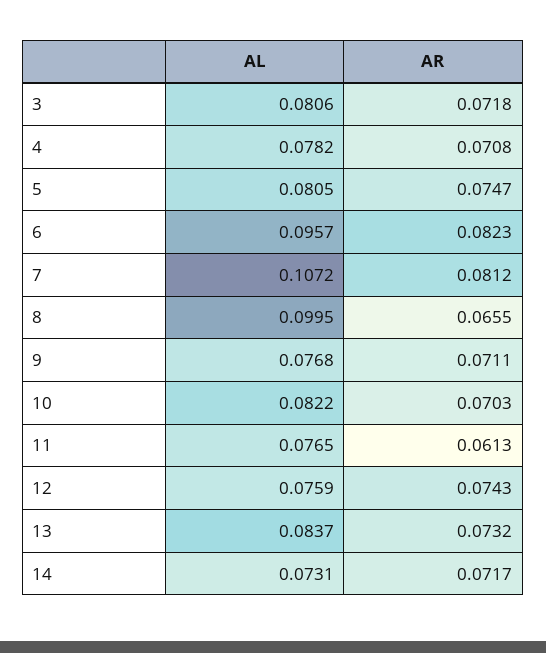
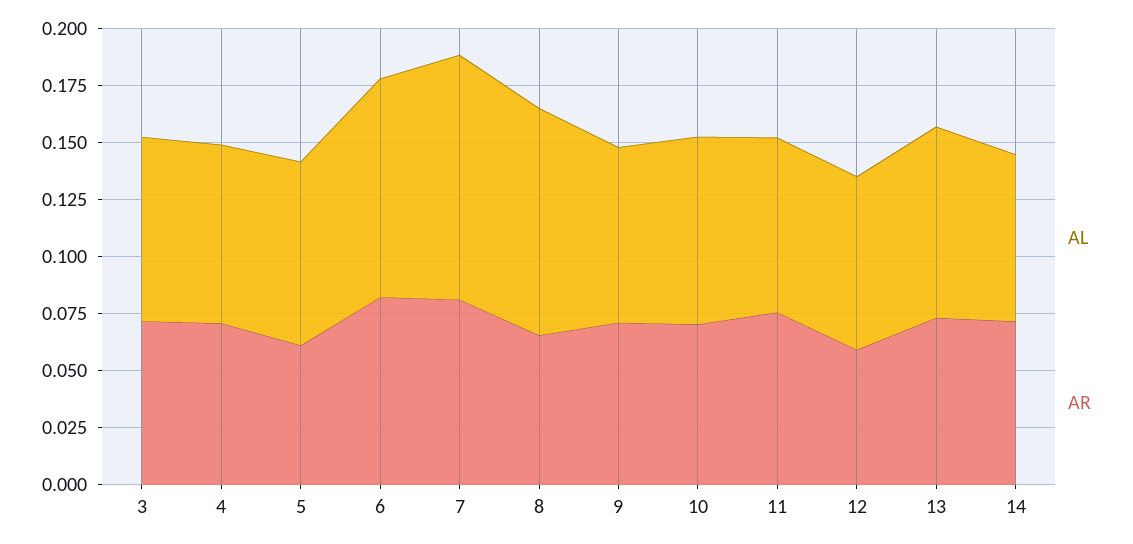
  {
    "AL": {
      "3": 0.0806,
      "4": 0.0782,
      "5": 0.0805,
      "6": 0.0957,
      "7": 0.1072,
      "8": 0.0995,
      "9": 0.0768,
      "10": 0.0822,
      "11": 0.0765,
      "12": 0.0759,
      "13": 0.0837,
      "14": 0.0731
    },
    "AR": {
      "3": 0.0718,
      "4": 0.0708,
-     "5": 0.0747,
+     "5": 0.06,
      "6": 0.0823,
      "7": 0.0812,
      "8": 0.0655,
      "9": 0.0711,
      "10": 0.0703,
-     "11": 0.0613,
+     "11": 0.075,
-     "12": 0.0743,
+     "12": 0.06,
      "13": 0.0732,
      "14": 0.0717
    }
  }

